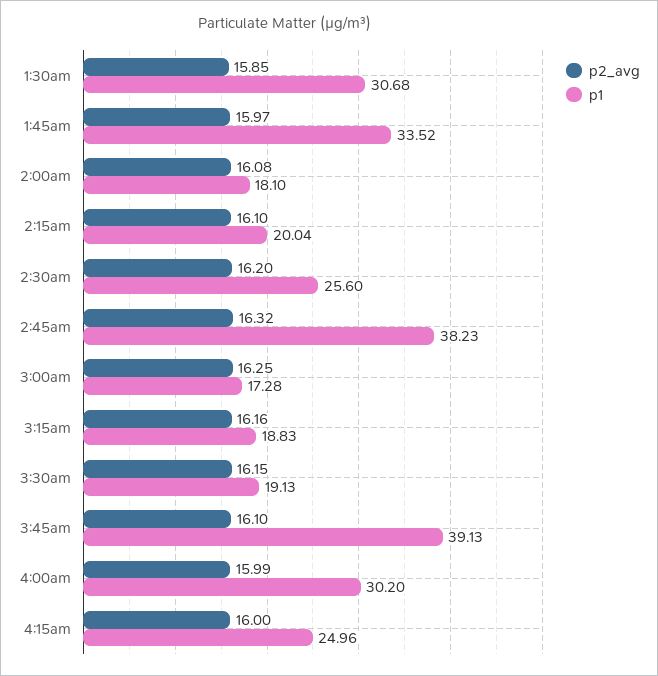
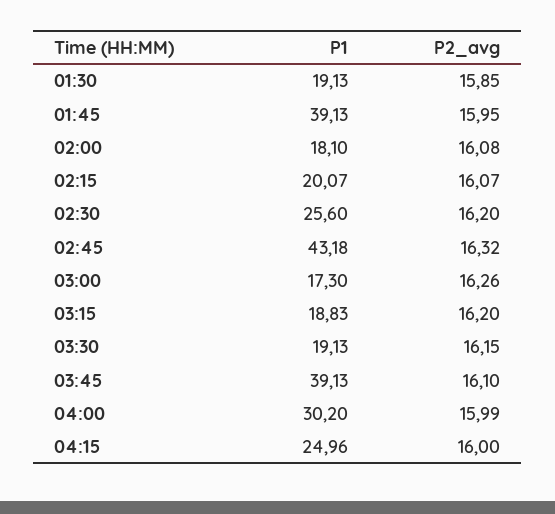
  {
    "p2_avg": {
      "1:30am": 15.85,
-     "1:45am": 15.97,
+     "1:45am": 15.95,
      "2:00am": 16.08,
-     "2:15am": 16.1,
+     "2:15am": 16.07,
      "2:30am": 16.2,
      "2:45am": 16.32,
-     "3:00am": 16.25,
+     "3:00am": 16.26,
-     "3:15am": 16.16,
+     "3:15am": 16.2,
      "3:30am": 16.15,
      "3:45am": 16.1,
      "4:00am": 15.99,
      "4:15am": 16
    },
    "p1": {
-     "1:30am": 30.68,
+     "1:30am": 19.13,
-     "1:45am": 33.52,
+     "1:45am": 39.13,
      "2:00am": 18.1,
-     "2:15am": 20.04,
+     "2:15am": 20.07,
      "2:30am": 25.6,
-     "2:45am": 38.23,
+     "2:45am": 43.18,
-     "3:00am": 17.28,
+     "3:00am": 17.3,
      "3:15am": 18.83,
      "3:30am": 19.13,
      "3:45am": 39.13,
      "4:00am": 30.2,
      "4:15am": 24.96
    }
  }

